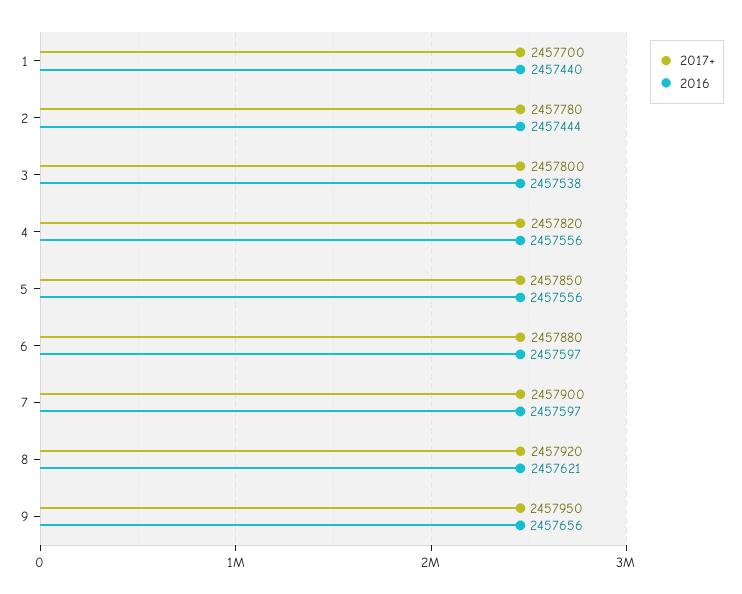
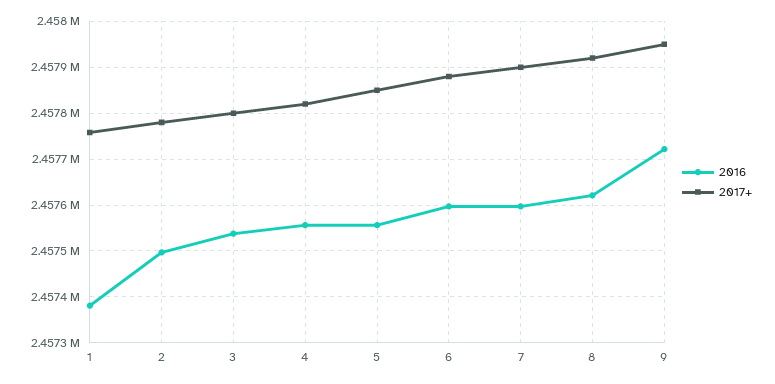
  {
    "2017+": {
-     "1": 2457700,
+     "1": 2457760,
      "2": 2457780,
      "3": 2457800,
      "4": 2457820,
      "5": 2457850,
      "6": 2457880,
      "7": 2457900,
      "8": 2457920,
      "9": 2457950
    },
    "2016": {
-     "1": 2457440,
+     "1": 2457380,
-     "2": 2457444,
+     "2": 2457500,
      "3": 2457538,
      "4": 2457556,
      "5": 2457556,
      "6": 2457597,
      "7": 2457597,
      "8": 2457621,
-     "9": 2457656
+     "9": 2457720
    }
  }

